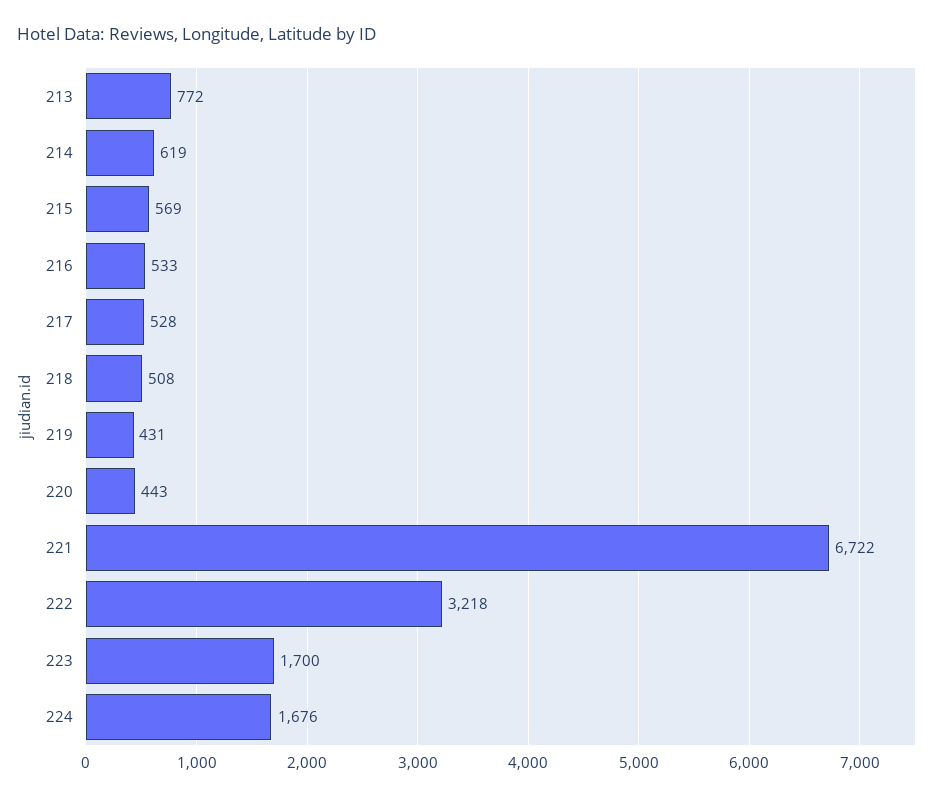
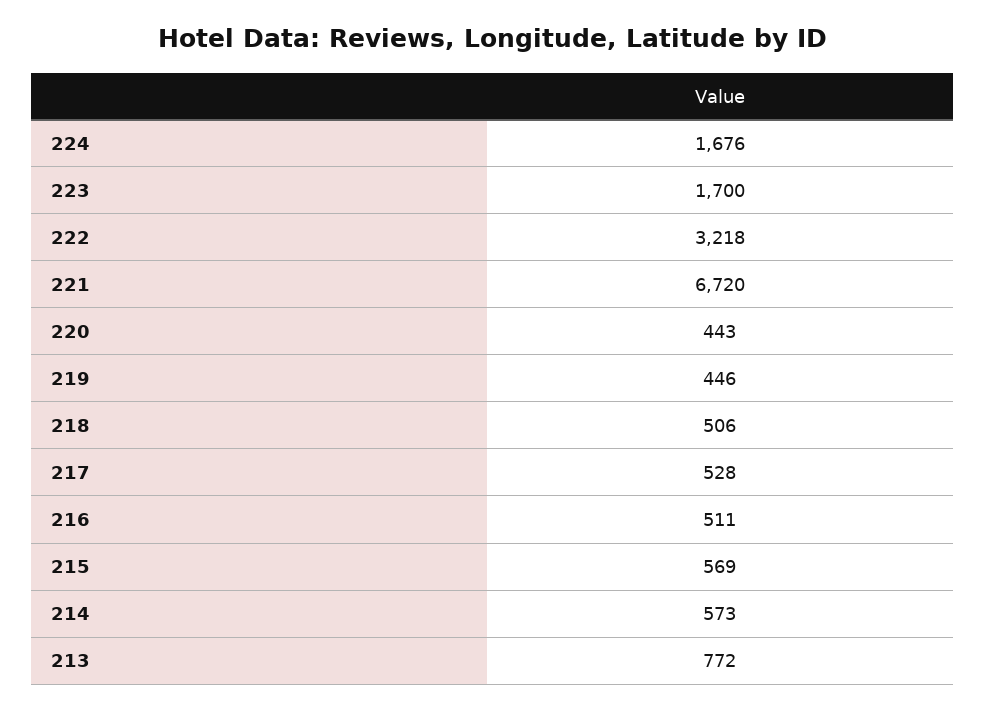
  {
    "213": 772,
-   "214": 619,
+   "214": 573,
    "215": 569,
-   "216": 533,
+   "216": 511,
    "217": 528,
-   "218": 508,
+   "218": 506,
-   "219": 431,
+   "219": 446,
    "220": 443,
-   "221": 6722,
+   "221": 6720,
    "222": 3218,
    "223": 1700,
    "224": 1676
  }

